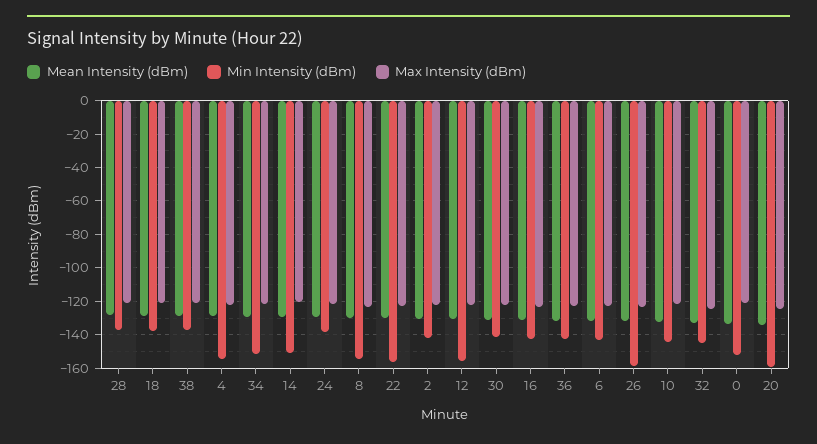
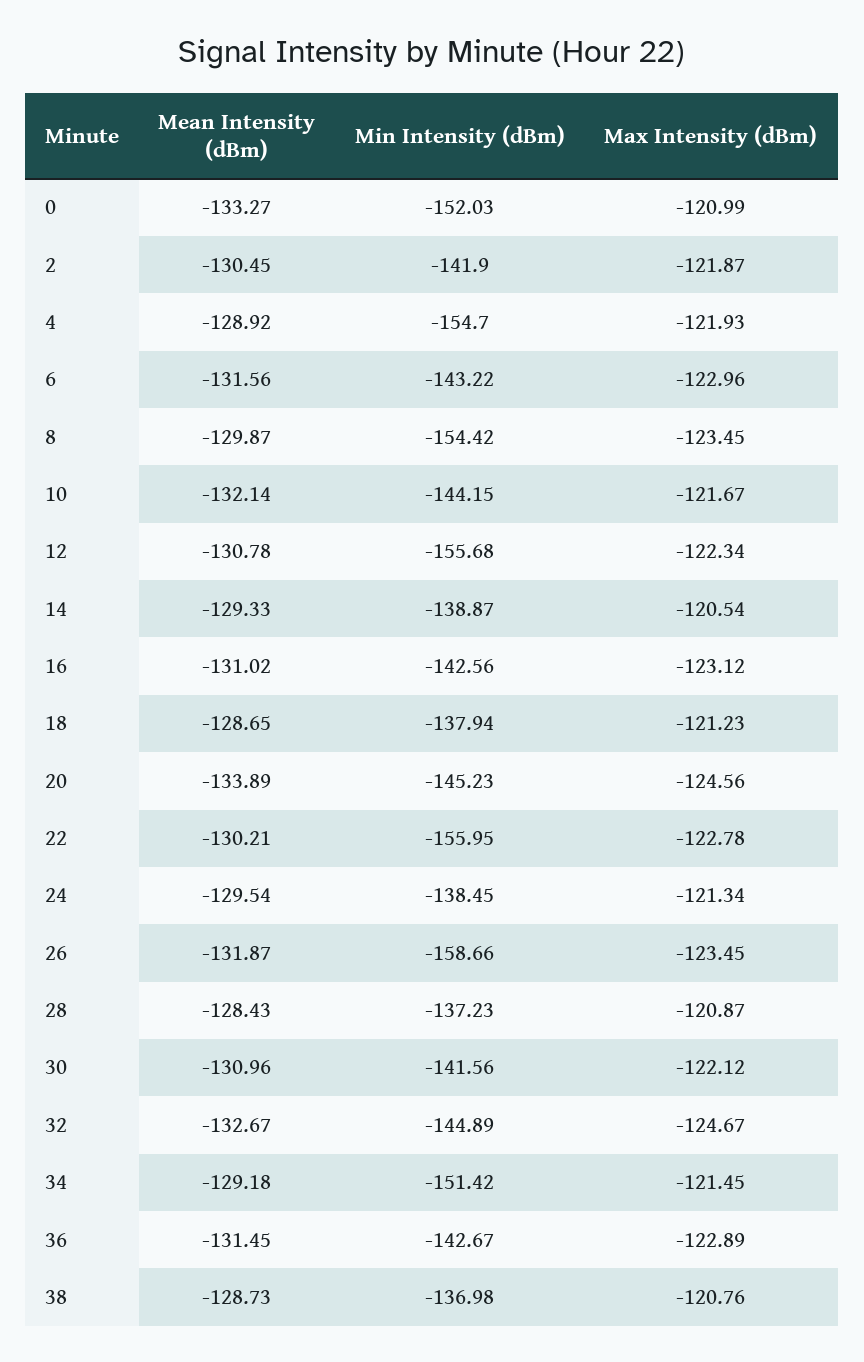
  {
    "Mean Intensity (dBm)": {
      "28": -128.43,
      "18": -128.65,
      "38": -128.73,
      "4": -128.92,
      "34": -129.18,
      "14": -129.33,
      "24": -129.54,
      "8": -129.87,
      "22": -130.21,
      "2": -130.45,
      "12": -130.78,
      "30": -130.96,
      "16": -131.02,
      "36": -131.45,
      "6": -131.56,
      "26": -131.87,
      "10": -132.14,
      "32": -132.67,
      "0": -133.27,
      "20": -133.89
    },
    "Min Intensity (dBm)": {
      "28": -137.23,
      "18": -137.94,
      "38": -136.98,
      "4": -154.7,
      "34": -151.42,
-     "14": -150,
+     "14": -138.87,
      "24": -138.45,
      "8": -154.42,
      "22": -155.95,
      "2": -141.9,
      "12": -155.68,
      "30": -141.56,
      "16": -142.56,
      "36": -142.67,
      "6": -143.22,
      "26": -158.66,
      "10": -144.15,
      "32": -144.89,
      "0": -152.03,
-     "20": -160
+     "20": -145.23
    },
    "Max Intensity (dBm)": {
      "28": -120.87,
      "18": -121.23,
      "38": -120.76,
      "4": -121.93,
      "34": -121.45,
      "14": -120.54,
      "24": -121.34,
      "8": -123.45,
      "22": -122.78,
      "2": -121.87,
      "12": -122.34,
      "30": -122.12,
      "16": -123.12,
      "36": -122.89,
      "6": -122.96,
      "26": -123.45,
      "10": -121.67,
      "32": -124.67,
      "0": -120.99,
      "20": -124.56
    }
  }

